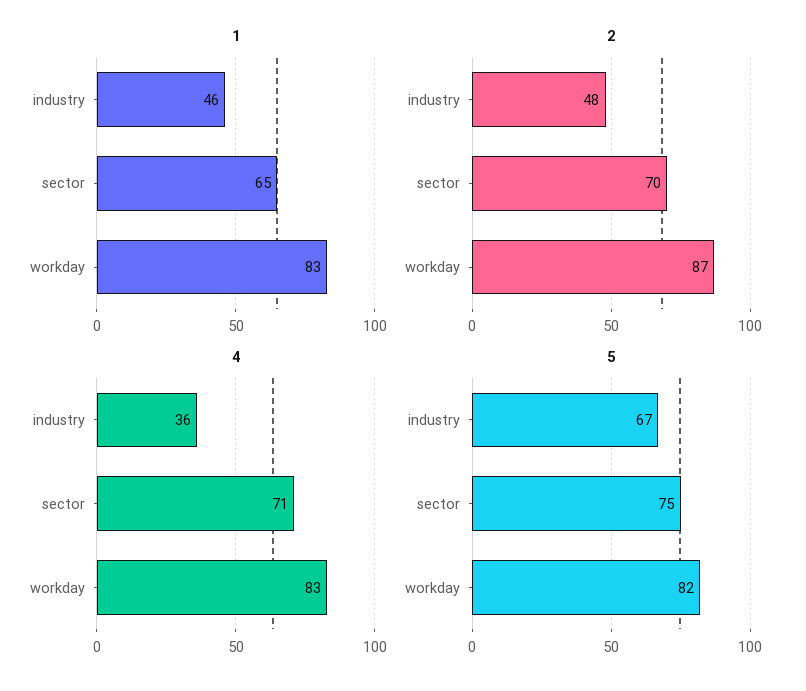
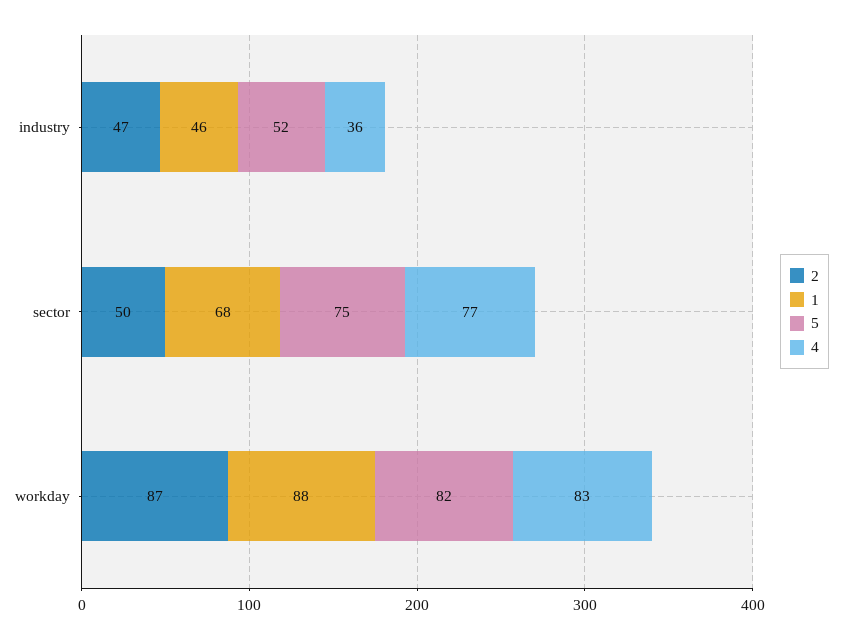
  {
    "1": {
      "industry": 46,
-     "sector": 65,
+     "sector": 68,
-     "workday": 83
+     "workday": 88
    },
    "2": {
-     "industry": 48,
+     "industry": 47,
-     "sector": 70,
+     "sector": 50,
      "workday": 87
    },
    "4": {
      "industry": 36,
-     "sector": 71,
+     "sector": 77,
      "workday": 83
    },
    "5": {
-     "industry": 67,
+     "industry": 52,
      "sector": 75,
      "workday": 82
    }
  }

